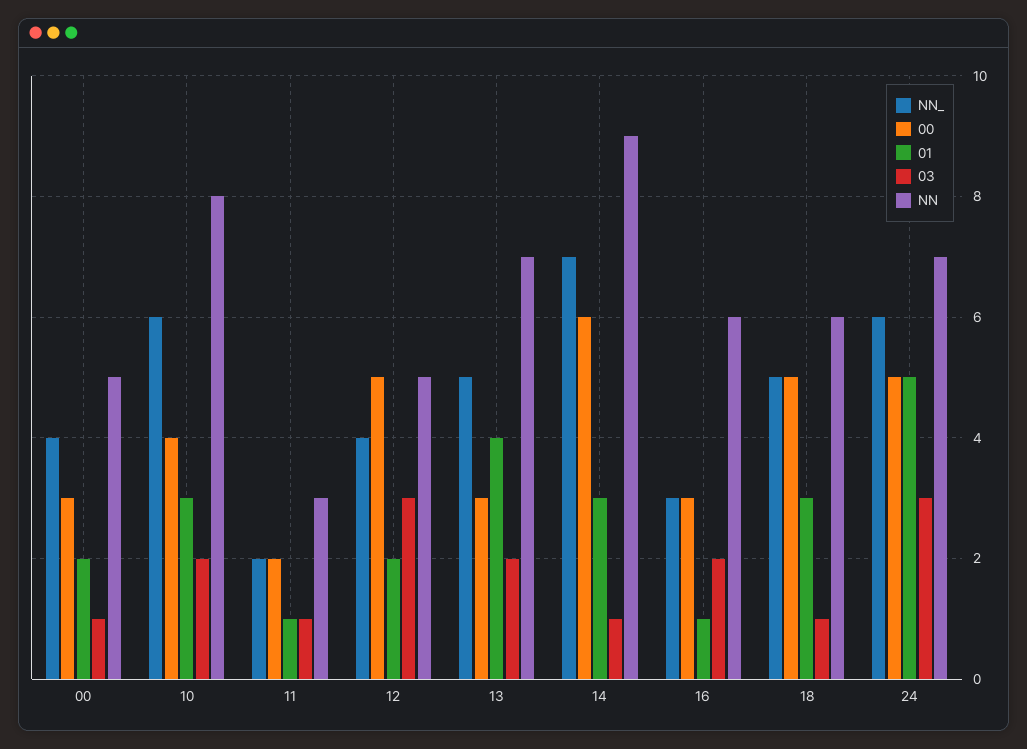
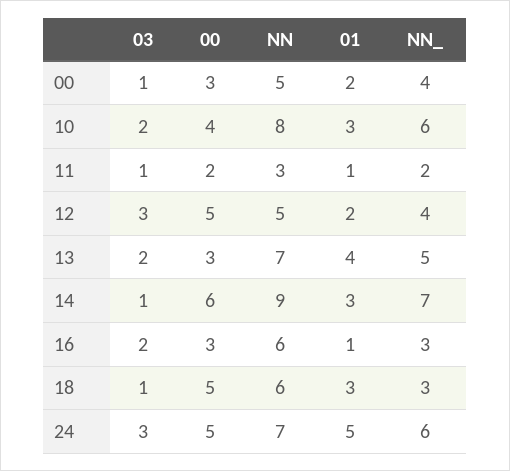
  {
    "NN_": {
      "00": 4,
      "10": 6,
      "11": 2,
      "12": 4,
      "13": 5,
      "14": 7,
      "16": 3,
-     "18": 5,
+     "18": 3,
      "24": 6
    },
    "00": {
      "00": 3,
      "10": 4,
      "11": 2,
      "12": 5,
      "13": 3,
      "14": 6,
      "16": 3,
      "18": 5,
      "24": 5
    },
    "01": {
      "00": 2,
      "10": 3,
      "11": 1,
      "12": 2,
      "13": 4,
      "14": 3,
      "16": 1,
      "18": 3,
      "24": 5
    },
    "03": {
      "00": 1,
      "10": 2,
      "11": 1,
      "12": 3,
      "13": 2,
      "14": 1,
      "16": 2,
      "18": 1,
      "24": 3
    },
    "NN": {
      "00": 5,
      "10": 8,
      "11": 3,
      "12": 5,
      "13": 7,
      "14": 9,
      "16": 6,
      "18": 6,
      "24": 7
    }
  }

